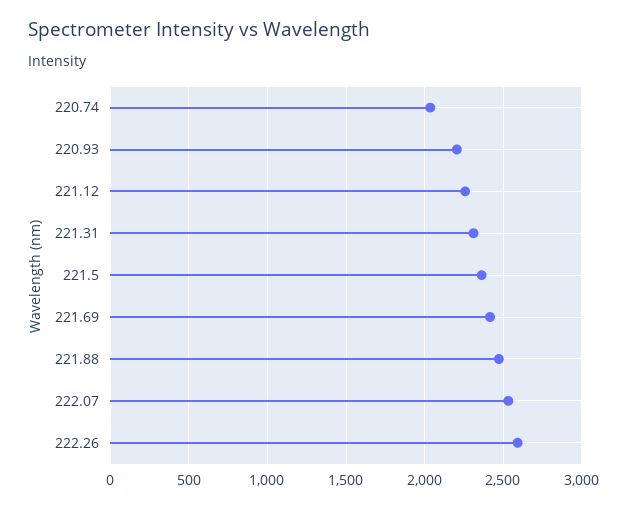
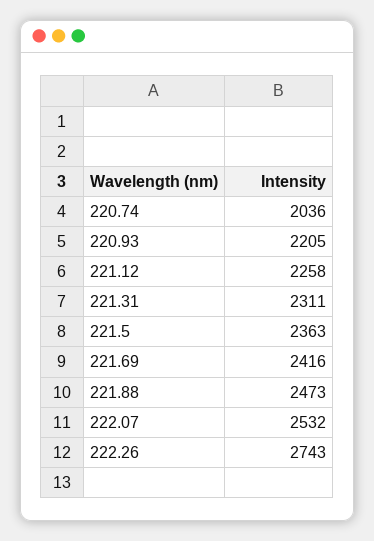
  {
    "220.74": 2036,
    "220.93": 2205,
    "221.12": 2258,
    "221.31": 2311,
    "221.5": 2363,
    "221.69": 2416,
    "221.88": 2473,
    "222.07": 2532,
-   "222.26": 2600
+   "222.26": 2743
  }

